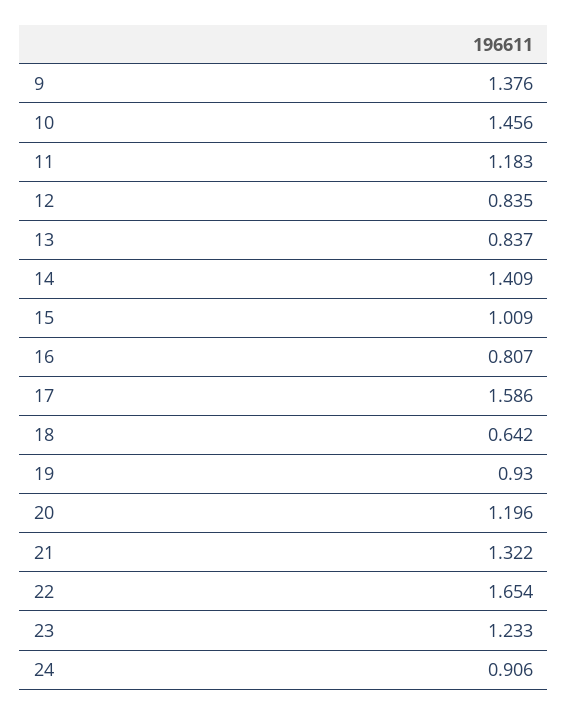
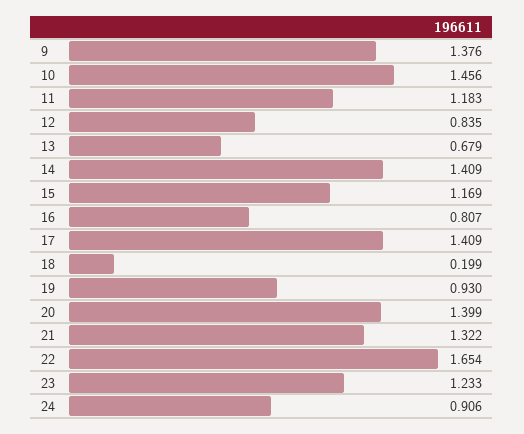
  {
    "9": 1.376,
    "10": 1.456,
    "11": 1.183,
    "12": 0.835,
-   "13": 0.837,
+   "13": 0.679,
    "14": 1.409,
-   "15": 1.009,
+   "15": 1.169,
    "16": 0.807,
-   "17": 1.586,
+   "17": 1.409,
-   "18": 0.642,
+   "18": 0.199,
    "19": 0.93,
-   "20": 1.196,
+   "20": 1.399,
    "21": 1.322,
    "22": 1.654,
    "23": 1.233,
    "24": 0.906
  }

